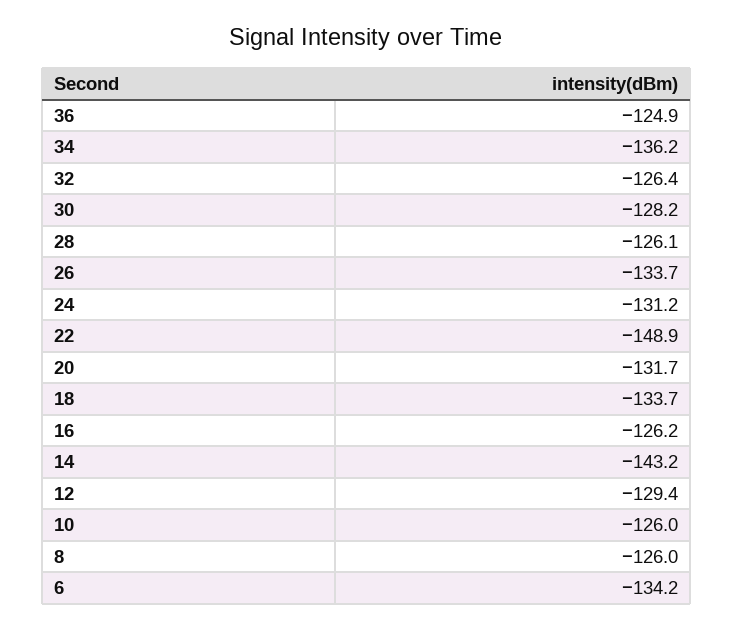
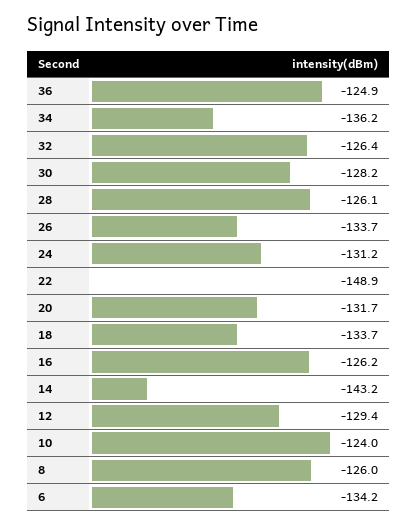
  {
    "36": -124.9,
    "34": -136.2,
    "32": -126.4,
    "30": -128.2,
    "28": -126.1,
    "26": -133.7,
    "24": -131.2,
    "22": -148.9,
    "20": -131.7,
    "18": -133.7,
    "16": -126.2,
    "14": -143.2,
    "12": -129.4,
-   "10": -126,
+   "10": -124,
    "8": -126,
    "6": -134.2
  }

